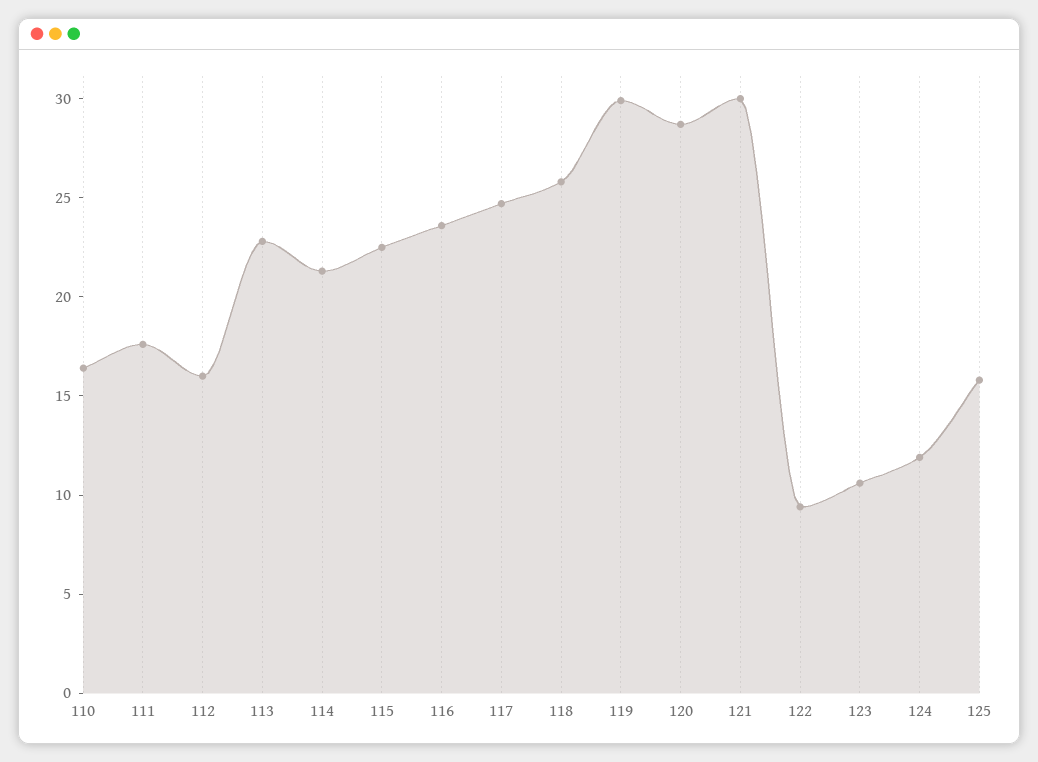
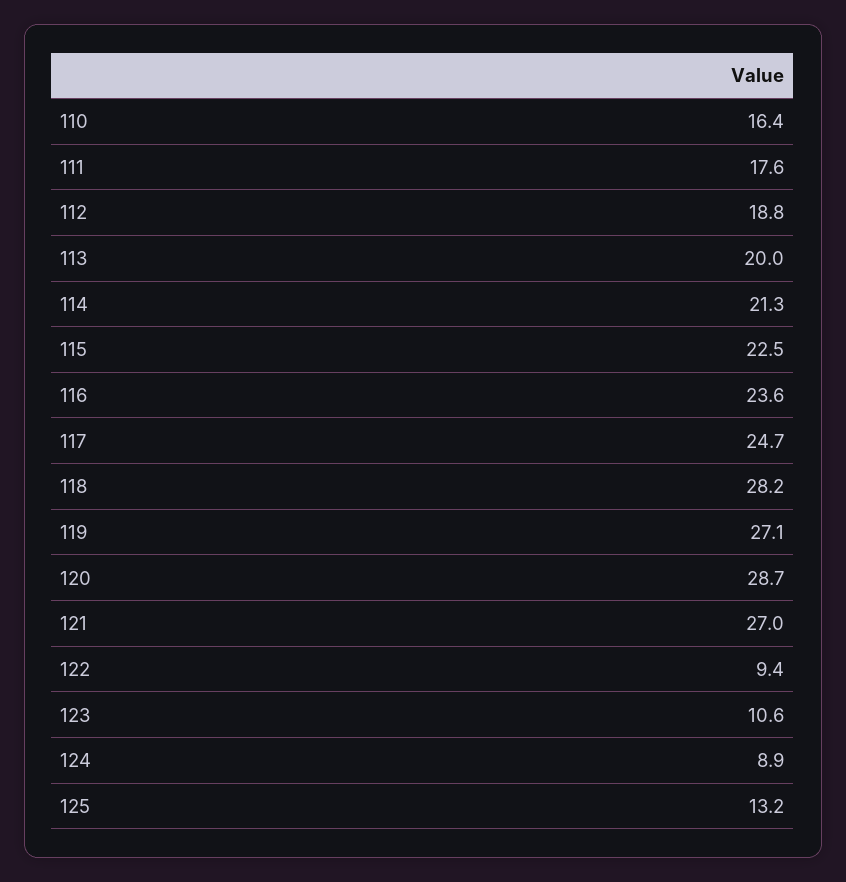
  {
    "110": 16.4,
    "111": 17.6,
-   "112": 16,
+   "112": 18.8,
-   "113": 23,
+   "113": 20,
    "114": 21.3,
    "115": 22.5,
    "116": 23.6,
    "117": 24.7,
-   "118": 26,
+   "118": 28.2,
-   "119": 30,
+   "119": 27.1,
    "120": 28.7,
-   "121": 30,
+   "121": 27,
    "122": 9.4,
    "123": 10.6,
-   "124": 12,
+   "124": 8.9,
-   "125": 16
+   "125": 13.2
  }

